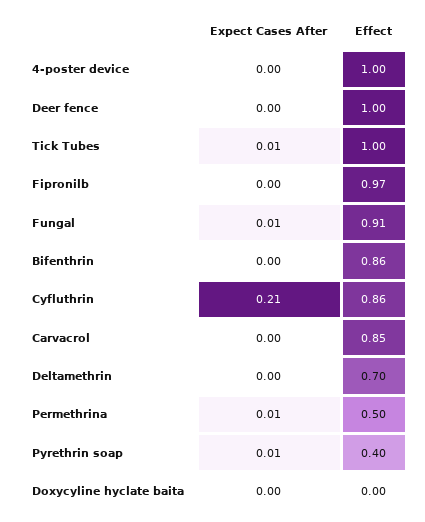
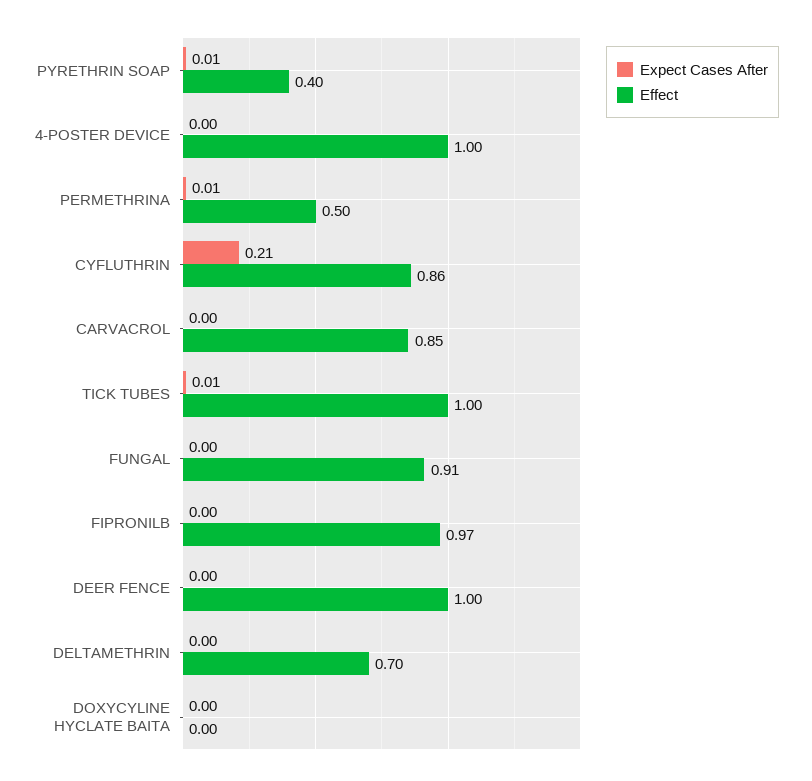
  {
    "Expect Cases After": {
      "4-poster device": 0,
      "Deer fence": 0,
      "Tick Tubes": 0.01,
      "Fipronilb": 0,
-     "Fungal": 0.01,
+     "Fungal": 0,
-     "Bifenthrin": 0,
      "Cyfluthrin": 0.21,
      "Carvacrol": 0,
      "Deltamethrin": 0,
      "Permethrina": 0.01,
      "Pyrethrin soap": 0.01,
      "Doxycyline hyclate baita": 0
    },
    "Effect": {
      "4-poster device": 1,
      "Deer fence": 1,
      "Tick Tubes": 1,
      "Fipronilb": 0.97,
      "Fungal": 0.91,
-     "Bifenthrin": 0.86,
      "Cyfluthrin": 0.86,
      "Carvacrol": 0.85,
      "Deltamethrin": 0.7,
      "Permethrina": 0.5,
      "Pyrethrin soap": 0.4,
      "Doxycyline hyclate baita": 0
    }
  }

